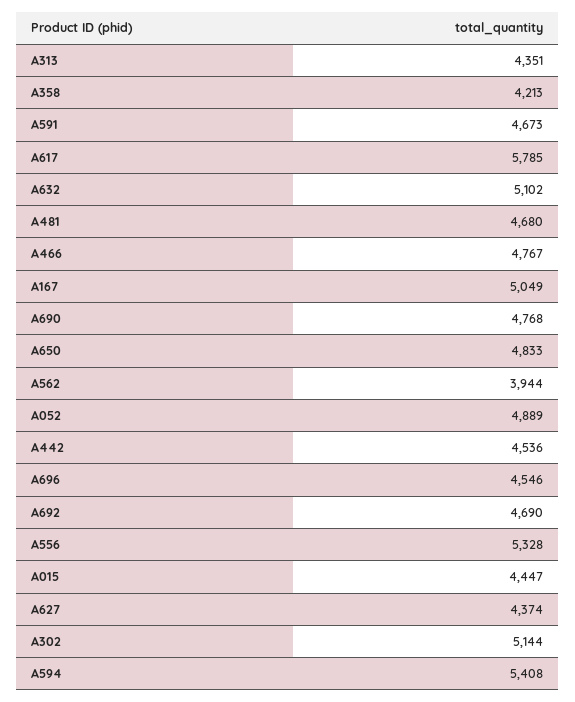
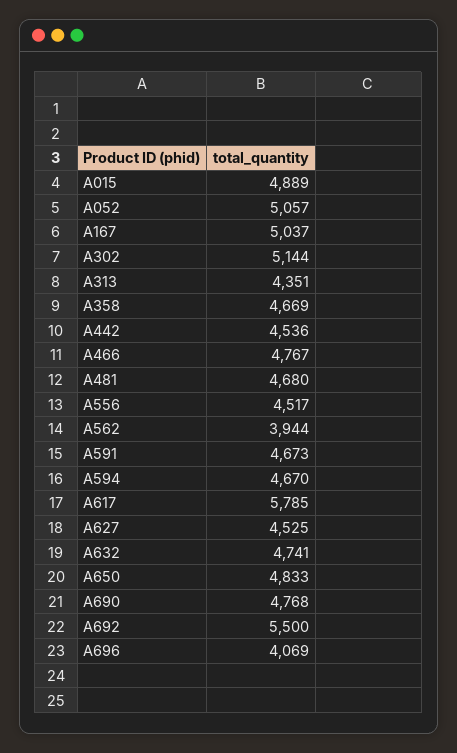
  {
    "A313": 4351,
-   "A358": 4213,
+   "A358": 4669,
    "A591": 4673,
    "A617": 5785,
-   "A632": 5102,
+   "A632": 4741,
    "A481": 4680,
    "A466": 4767,
-   "A167": 5049,
+   "A167": 5037,
    "A690": 4768,
    "A650": 4833,
    "A562": 3944,
-   "A052": 4889,
+   "A052": 5057,
    "A442": 4536,
-   "A696": 4546,
+   "A696": 4069,
-   "A692": 4690,
+   "A692": 5500,
-   "A556": 5328,
+   "A556": 4517,
-   "A015": 4447,
+   "A015": 4889,
-   "A627": 4374,
+   "A627": 4525,
    "A302": 5144,
-   "A594": 5408
+   "A594": 4670
  }

